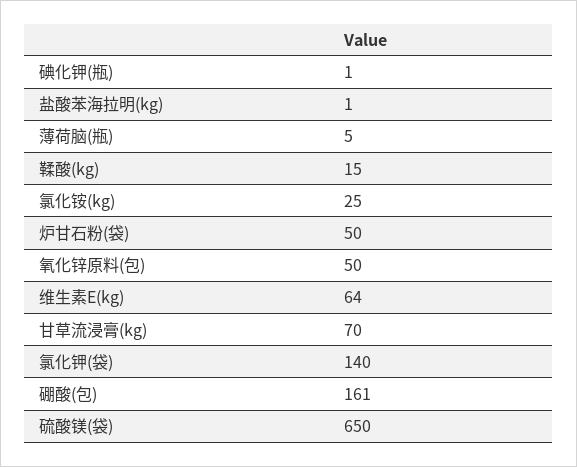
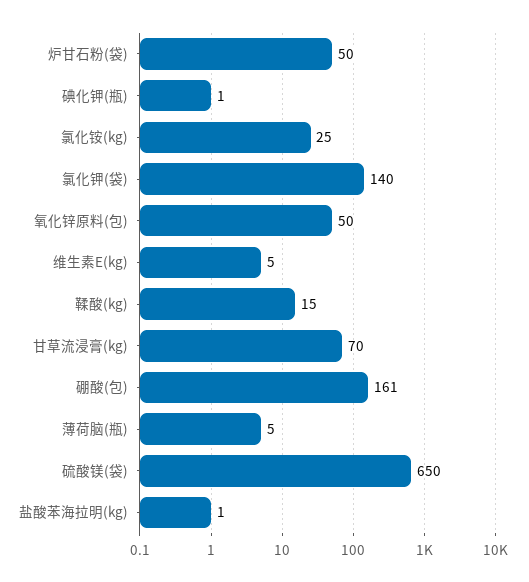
  {
    "碘化钾(瓶)": 1,
    "盐酸苯海拉明(kg)": 1,
    "薄荷脑(瓶)": 5,
    "鞣酸(kg)": 15,
    "氯化铵(kg)": 25,
    "炉甘石粉(袋)": 50,
    "氧化锌原料(包)": 50,
-   "维生素E(kg)": 64,
+   "维生素E(kg)": 5,
    "甘草流浸膏(kg)": 70,
    "氯化钾(袋)": 140,
    "硼酸(包)": 161,
    "硫酸镁(袋)": 650
  }

